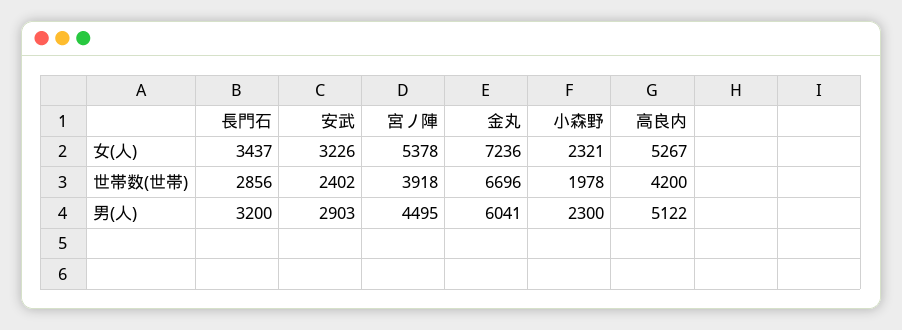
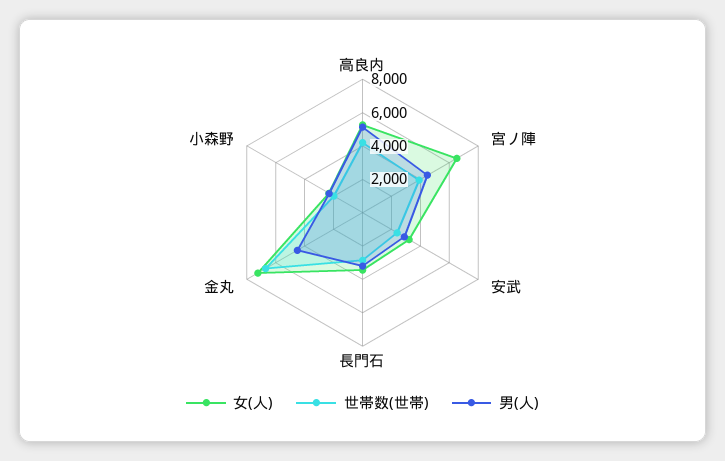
  {
    "女(人)": {
      "長門石": 3437,
      "安武": 3226,
-     "宮ノ陣": 5378,
+     "宮ノ陣": 6500,
      "金丸": 7236,
      "小森野": 2321,
      "高良内": 5267
    },
    "世帯数(世帯)": {
      "長門石": 2856,
      "安武": 2402,
      "宮ノ陣": 3918,
      "金丸": 6696,
      "小森野": 1978,
      "高良内": 4200
    },
    "男(人)": {
      "長門石": 3200,
      "安武": 2903,
      "宮ノ陣": 4495,
-     "金丸": 6041,
+     "金丸": 4500,
      "小森野": 2300,
      "高良内": 5122
    }
  }

